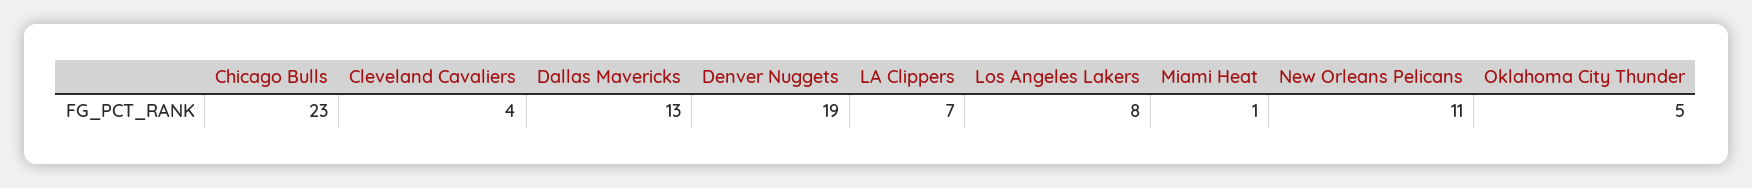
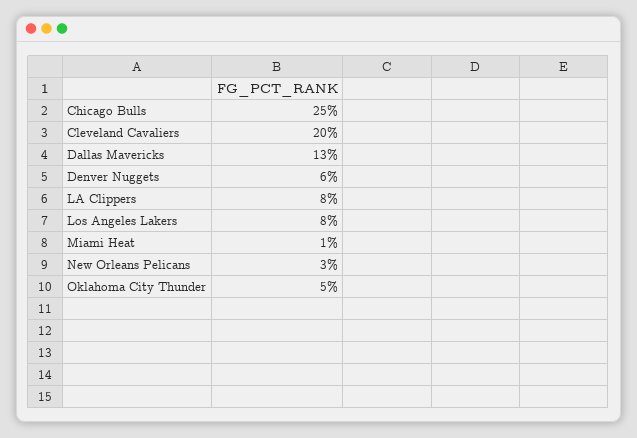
  {
-   "Chicago Bulls": 23,
+   "Chicago Bulls": 25,
-   "Cleveland Cavaliers": 4,
+   "Cleveland Cavaliers": 20,
    "Dallas Mavericks": 13,
-   "Denver Nuggets": 19,
+   "Denver Nuggets": 6,
-   "LA Clippers": 7,
+   "LA Clippers": 8,
    "Los Angeles Lakers": 8,
    "Miami Heat": 1,
-   "New Orleans Pelicans": 11,
+   "New Orleans Pelicans": 3,
    "Oklahoma City Thunder": 5
  }

